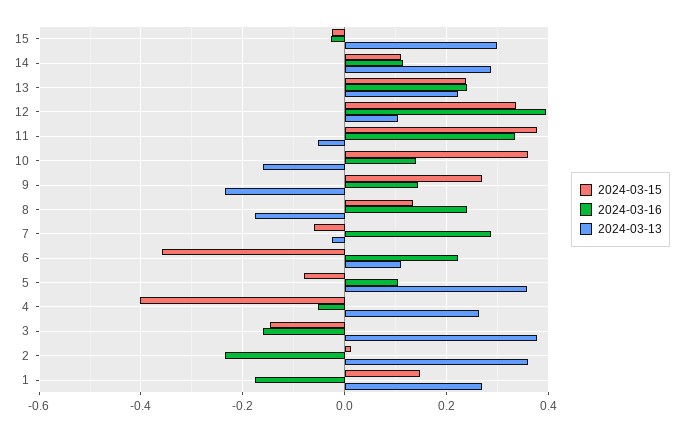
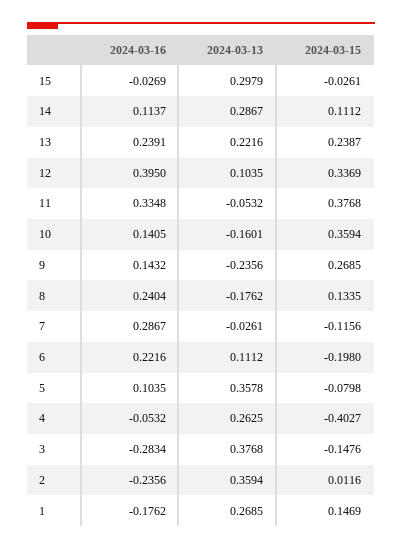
  {
    "2024-03-15": {
      "15": -0.0261,
      "14": 0.1112,
      "13": 0.2387,
      "12": 0.3369,
      "11": 0.3768,
      "10": 0.3594,
      "9": 0.2685,
      "8": 0.1335,
-     "7": -0.06,
+     "7": -0.1156,
-     "6": -0.36,
+     "6": -0.198,
      "5": -0.0798,
      "4": -0.4027,
      "3": -0.1476,
      "2": 0.0116,
      "1": 0.1469
    },
    "2024-03-16": {
      "15": -0.0269,
      "14": 0.1137,
      "13": 0.2391,
      "12": 0.395,
      "11": 0.3348,
      "10": 0.1405,
      "9": 0.1432,
      "8": 0.2404,
      "7": 0.2867,
      "6": 0.2216,
      "5": 0.1035,
      "4": -0.0532,
-     "3": -0.16,
+     "3": -0.2834,
      "2": -0.2356,
      "1": -0.1762
    },
    "2024-03-13": {
      "15": 0.2979,
      "14": 0.2867,
      "13": 0.2216,
      "12": 0.1035,
      "11": -0.0532,
      "10": -0.1601,
      "9": -0.2356,
      "8": -0.1762,
      "7": -0.0261,
      "6": 0.1112,
      "5": 0.3578,
      "4": 0.2625,
      "3": 0.3768,
      "2": 0.3594,
      "1": 0.2685
    }
  }

